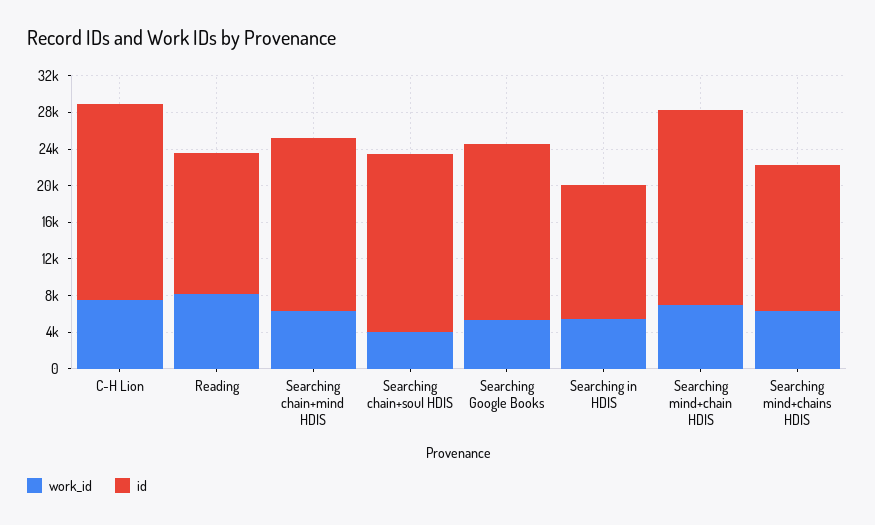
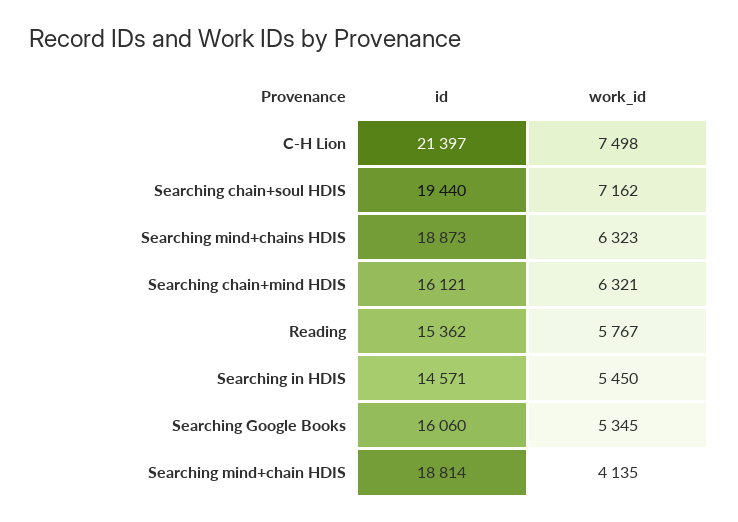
  {
    "work_id": {
      "C-H Lion": 7498,
-     "Reading": 8000,
+     "Reading": 5767,
      "Searching chain+mind HDIS": 6321,
-     "Searching chain+soul HDIS": 4000,
+     "Searching chain+soul HDIS": 7162,
      "Searching Google Books": 5345,
      "Searching in HDIS": 5450,
-     "Searching mind+chain HDIS": 7000,
+     "Searching mind+chain HDIS": 4135,
      "Searching mind+chains HDIS": 6323
    },
    "id": {
      "C-H Lion": 21397,
      "Reading": 15362,
-     "Searching chain+mind HDIS": 19000,
+     "Searching chain+mind HDIS": 16121,
      "Searching chain+soul HDIS": 19440,
-     "Searching Google Books": 19000,
+     "Searching Google Books": 16060,
      "Searching in HDIS": 14571,
-     "Searching mind+chain HDIS": 21000,
+     "Searching mind+chain HDIS": 18814,
-     "Searching mind+chains HDIS": 16000
+     "Searching mind+chains HDIS": 18873
    }
  }

